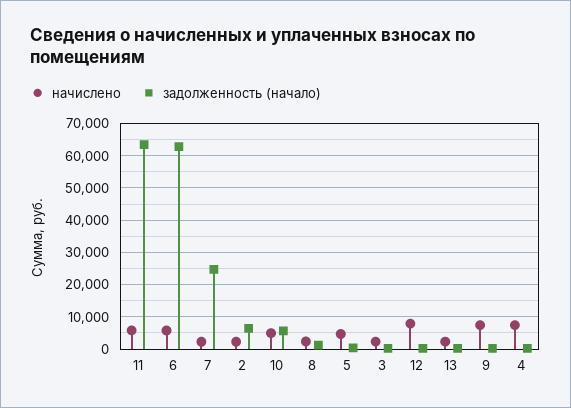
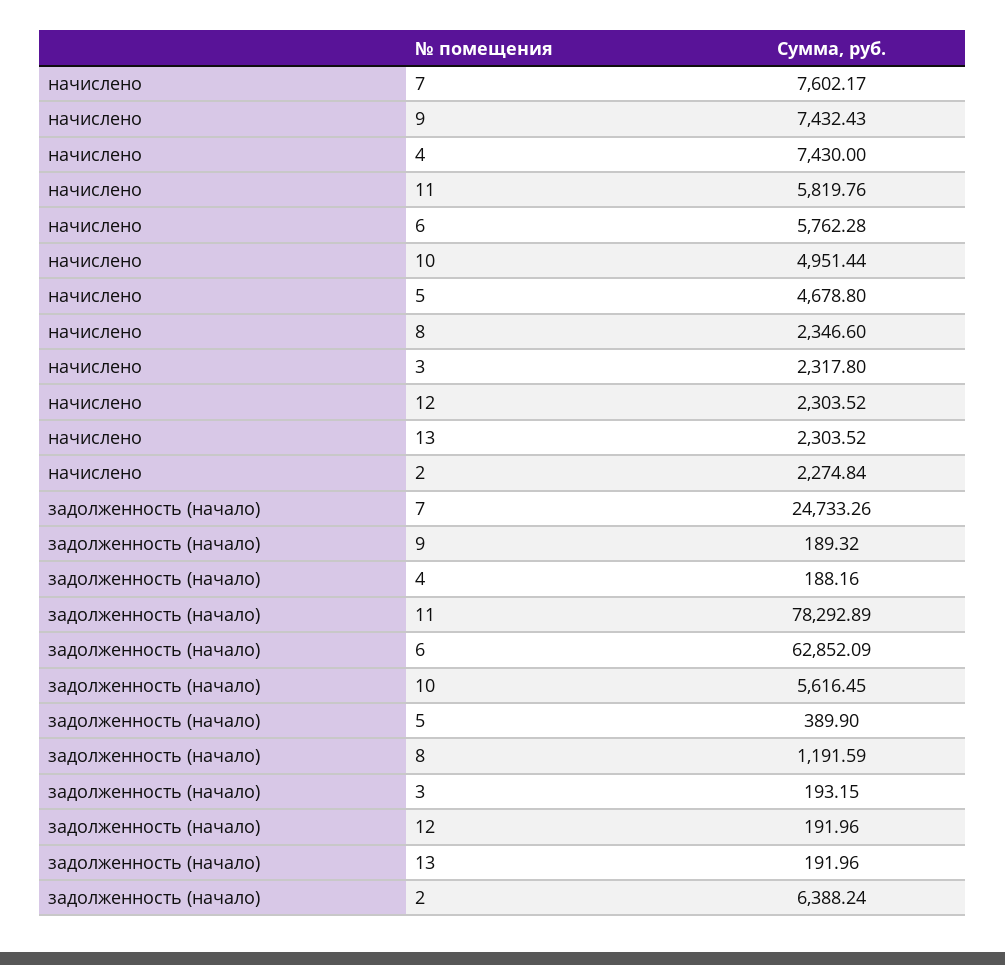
  {
    "начислено": {
      "11": 5819.76,
      "6": 5762.28,
-     "7": 2000,
+     "7": 7602.17,
      "2": 2274.84,
      "10": 4951.44,
      "8": 2346.6,
      "5": 4678.8,
      "3": 2317.8,
-     "12": 8000,
+     "12": 2303.52,
      "13": 2303.52,
      "9": 7432.43,
      "4": 7430
    },
    "задолженность (начало)": {
-     "11": 64000,
+     "11": 78292.89,
      "6": 62852.09,
      "7": 24733.26,
      "2": 6388.24,
      "10": 5616.45,
      "8": 1191.59,
      "5": 389.9,
      "3": 193.15,
      "12": 191.96,
      "13": 191.96,
      "9": 189.32,
      "4": 188.16
    }
  }

